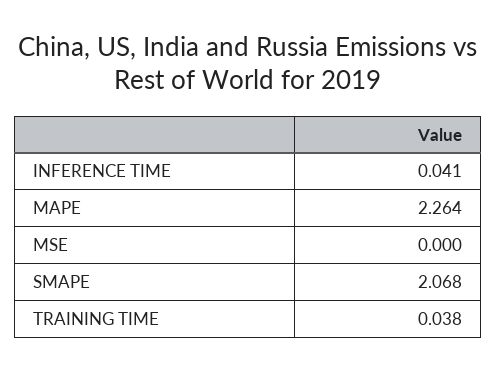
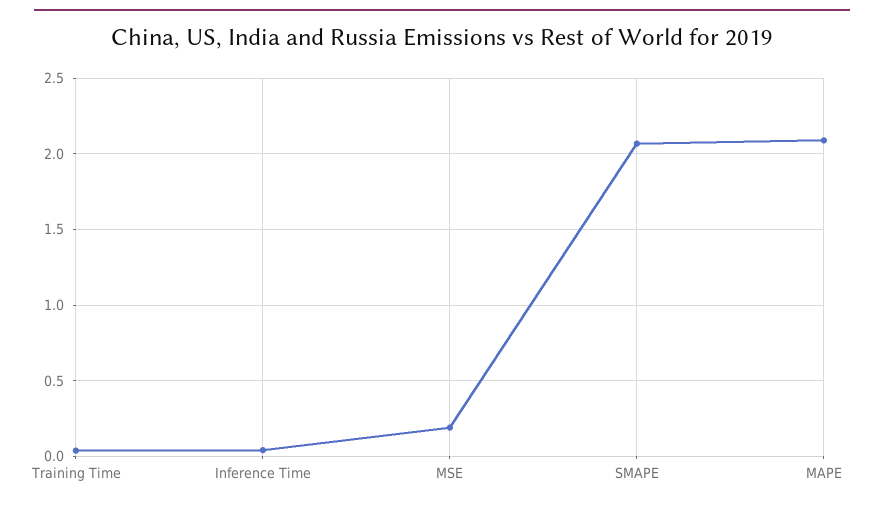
  {
    "INFERENCE TIME": 0.041,
-   "MAPE": 2.264,
+   "MAPE": 2.1,
-   "MSE": 0,
+   "MSE": 0.2,
    "SMAPE": 2.068,
    "TRAINING TIME": 0.038
  }

